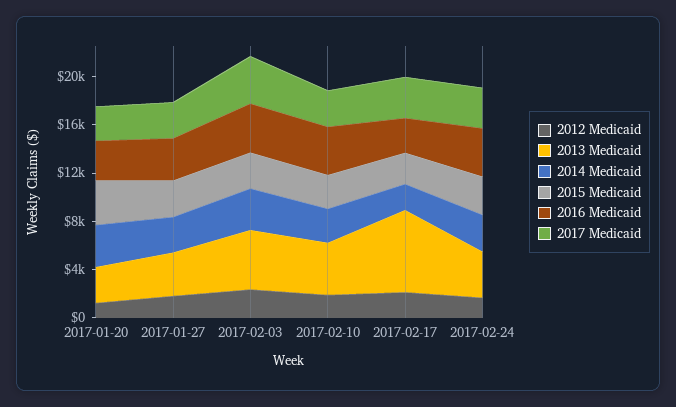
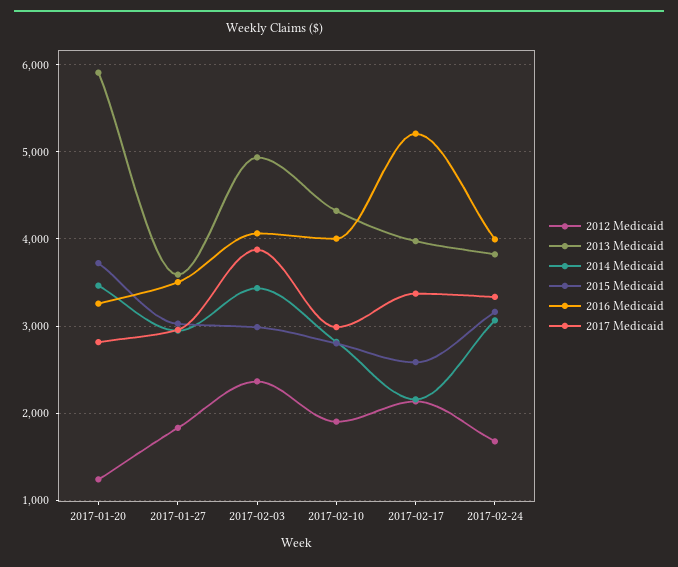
  {
    "2012 Medicaid": {
      "2017-01-20": 1200,
      "2017-01-27": 1800,
      "2017-02-03": 2400,
      "2017-02-10": 1900,
      "2017-02-17": 2100,
      "2017-02-24": 1700
    },
    "2013 Medicaid": {
-     "2017-01-20": 3000,
+     "2017-01-20": 5900,
      "2017-01-27": 3600,
      "2017-02-03": 4900,
      "2017-02-10": 4300,
-     "2017-02-17": 7000,
+     "2017-02-17": 4000,
      "2017-02-24": 3800
    },
    "2014 Medicaid": {
      "2017-01-20": 3500,
      "2017-01-27": 2900,
      "2017-02-03": 3400,
      "2017-02-10": 2800,
      "2017-02-17": 2200,
      "2017-02-24": 3100
    },
    "2015 Medicaid": {
      "2017-01-20": 3700,
      "2017-01-27": 3000,
      "2017-02-03": 3000,
      "2017-02-10": 2800,
      "2017-02-17": 2600,
      "2017-02-24": 3200
    },
    "2016 Medicaid": {
      "2017-01-20": 3300,
      "2017-01-27": 3500,
      "2017-02-03": 4100,
      "2017-02-10": 4000,
-     "2017-02-17": 3000,
+     "2017-02-17": 5200,
      "2017-02-24": 4000
    },
    "2017 Medicaid": {
      "2017-01-20": 2800,
      "2017-01-27": 3000,
      "2017-02-03": 3900,
      "2017-02-10": 3000,
      "2017-02-17": 3400,
      "2017-02-24": 3300
    }
  }

